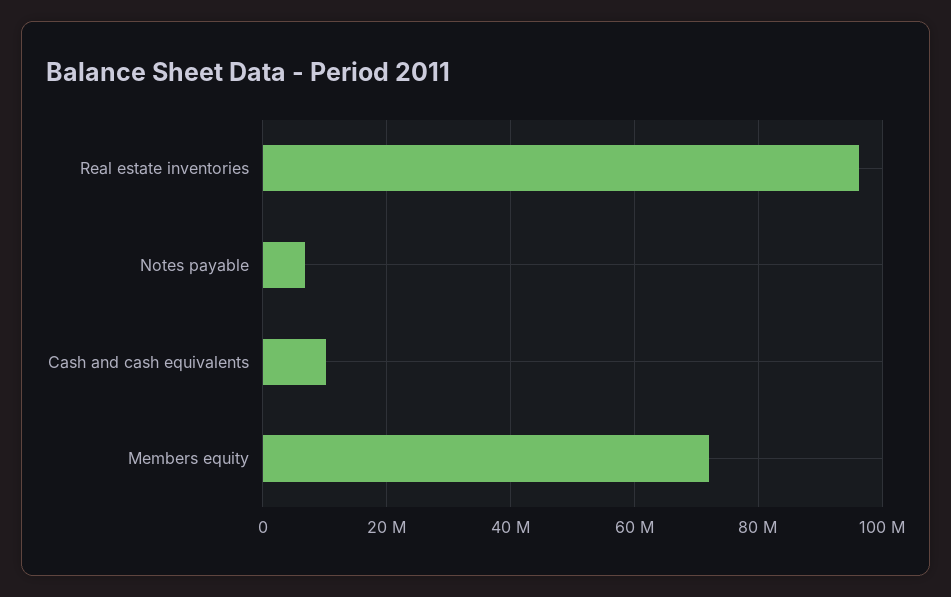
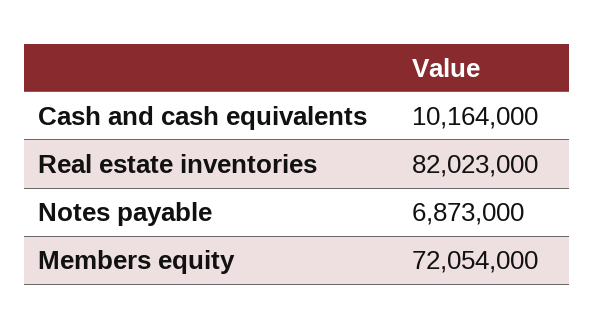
  {
-   "Real estate inventories": 96000000,
+   "Real estate inventories": 82023000,
    "Notes payable": 6873000,
    "Cash and cash equivalents": 10164000,
    "Members equity": 72054000
  }

